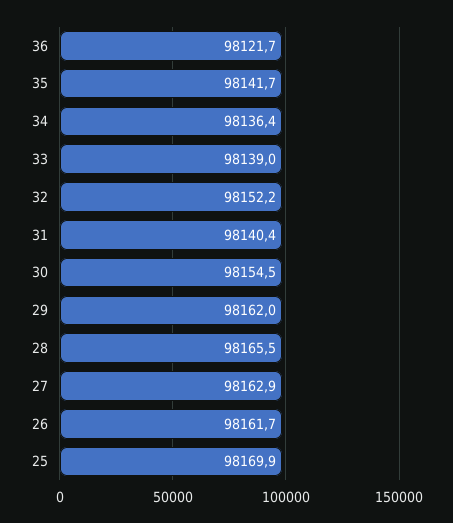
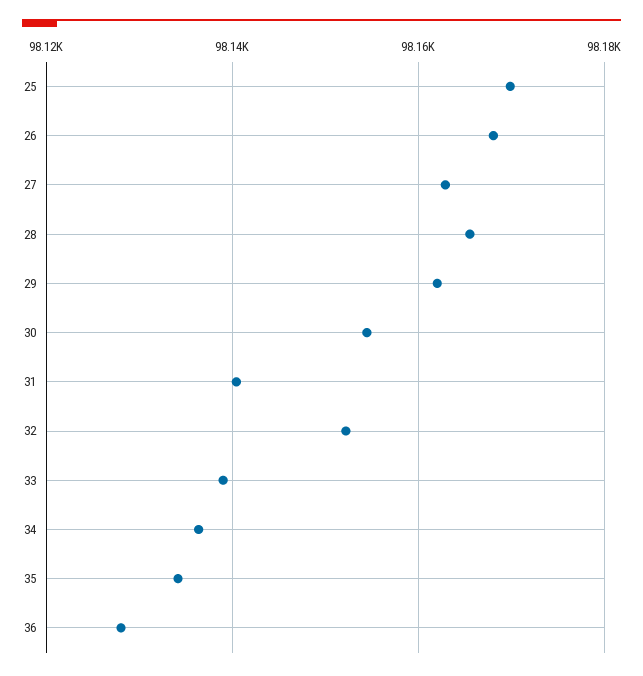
  {
-   "36": 98121.7,
+   "36": 98128,
-   "35": 98141.7,
+   "35": 98134,
    "34": 98136.4,
    "33": 98139,
    "32": 98152.2,
    "31": 98140.4,
    "30": 98154.5,
    "29": 98162,
    "28": 98165.5,
    "27": 98162.9,
-   "26": 98161.7,
+   "26": 98168,
    "25": 98169.9
  }

